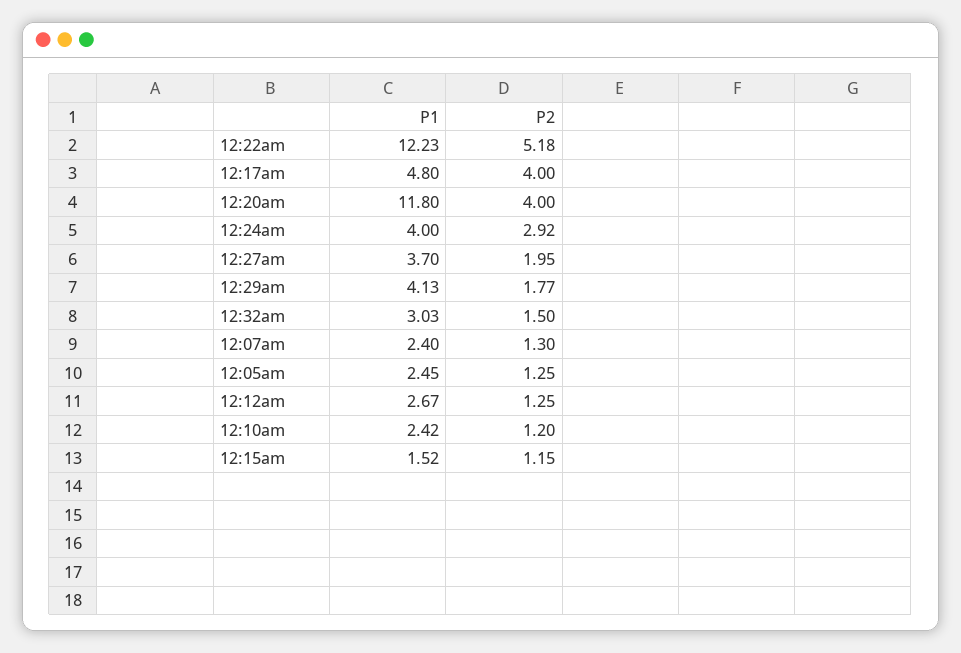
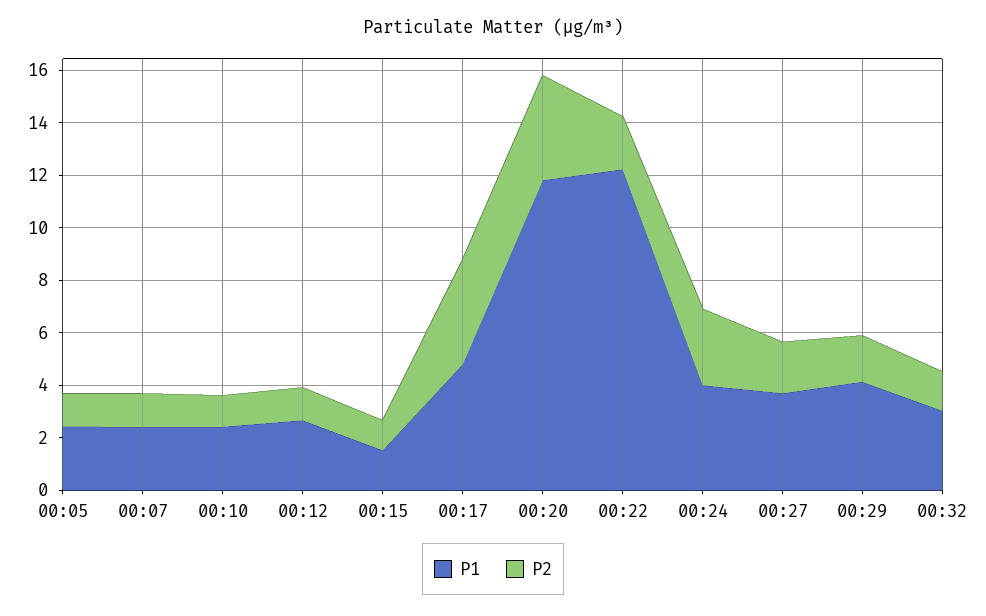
  {
    "P1": {
      "12:22am": 12.23,
      "12:17am": 4.8,
      "12:20am": 11.8,
      "12:24am": 4,
      "12:27am": 3.7,
      "12:29am": 4.13,
      "12:32am": 3.03,
      "12:07am": 2.4,
      "12:05am": 2.45,
      "12:12am": 2.67,
      "12:10am": 2.42,
      "12:15am": 1.52
    },
    "P2": {
-     "12:22am": 5.18,
+     "12:22am": 2,
      "12:17am": 4,
      "12:20am": 4,
      "12:24am": 2.92,
      "12:27am": 1.95,
      "12:29am": 1.77,
      "12:32am": 1.5,
      "12:07am": 1.3,
      "12:05am": 1.25,
      "12:12am": 1.25,
      "12:10am": 1.2,
      "12:15am": 1.15
    }
  }

